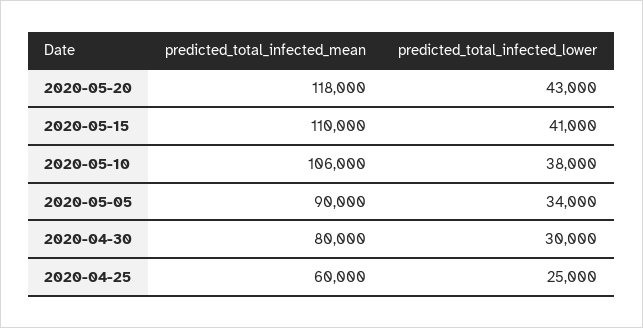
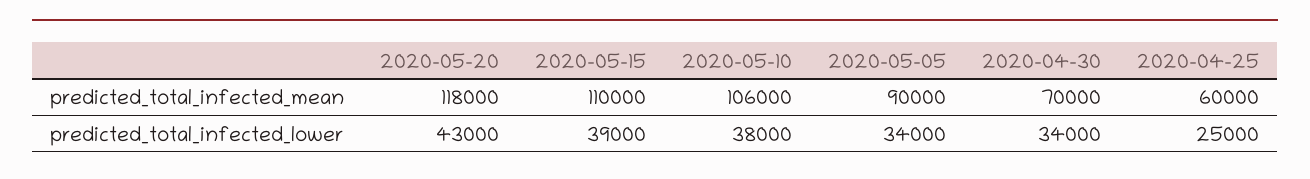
  {
    "predicted_total_infected_mean": {
      "2020-05-20": 118000,
      "2020-05-15": 110000,
      "2020-05-10": 106000,
      "2020-05-05": 90000,
-     "2020-04-30": 80000,
+     "2020-04-30": 70000,
      "2020-04-25": 60000
    },
    "predicted_total_infected_lower": {
      "2020-05-20": 43000,
-     "2020-05-15": 41000,
+     "2020-05-15": 39000,
      "2020-05-10": 38000,
      "2020-05-05": 34000,
-     "2020-04-30": 30000,
+     "2020-04-30": 34000,
      "2020-04-25": 25000
    }
  }

